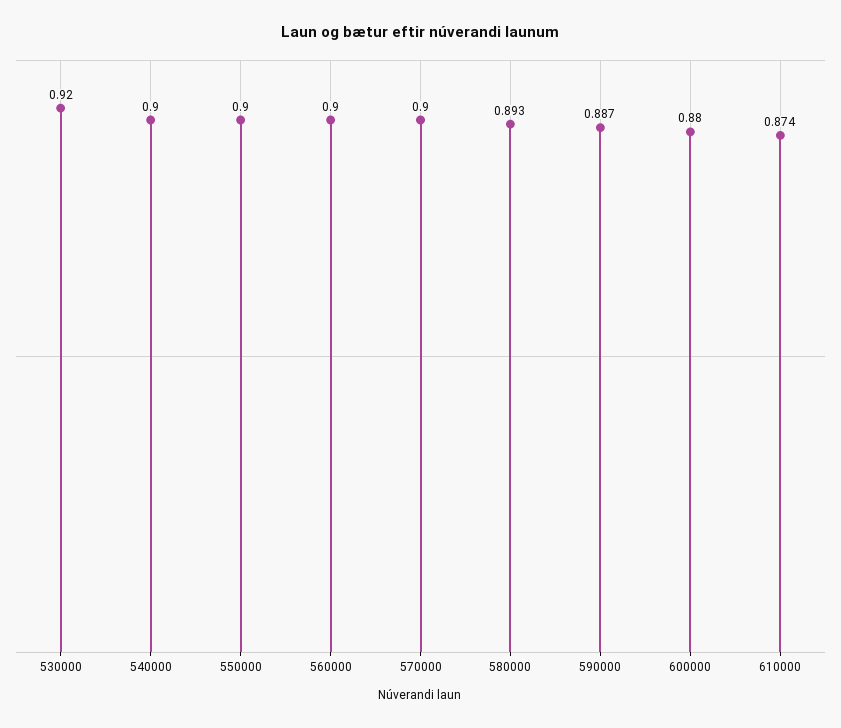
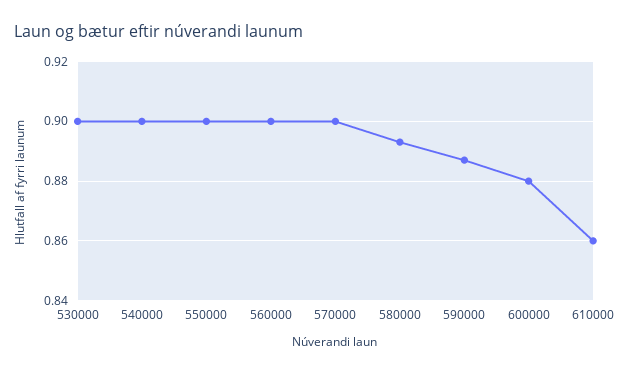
  {
-   "530000": 0.92,
+   "530000": 0.9,
    "540000": 0.9,
    "550000": 0.9,
    "560000": 0.9,
    "570000": 0.9,
    "580000": 0.893,
    "590000": 0.887,
    "600000": 0.88,
-   "610000": 0.874
+   "610000": 0.86
  }

